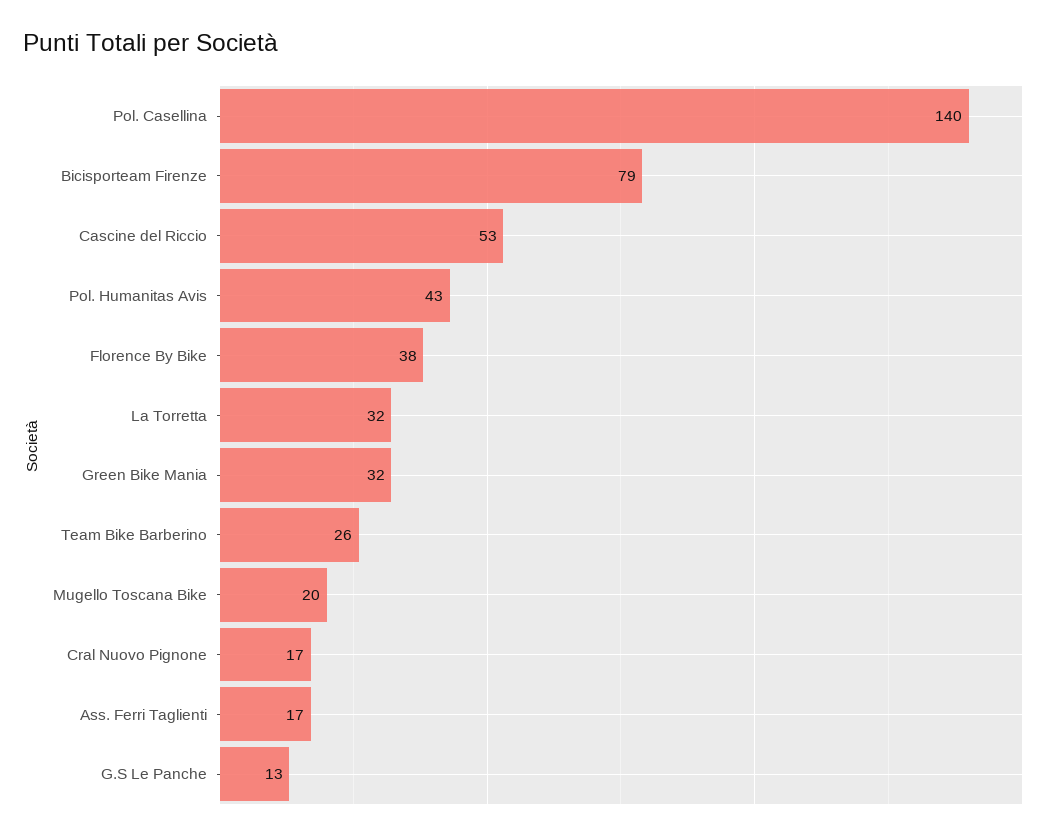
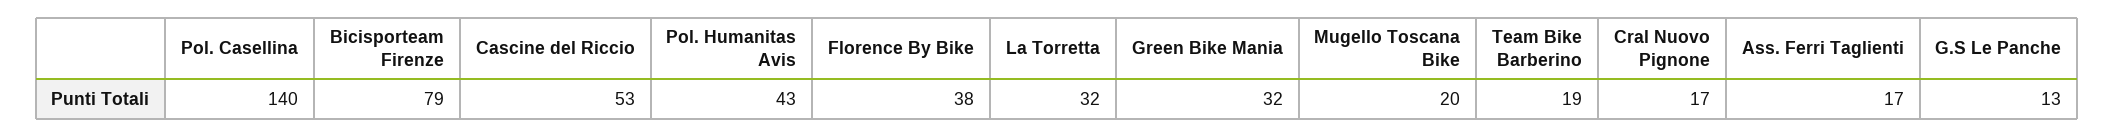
  {
    "Pol. Casellina": 140,
    "Bicisporteam Firenze": 79,
    "Cascine del Riccio": 53,
    "Pol. Humanitas Avis": 43,
    "Florence By Bike": 38,
    "La Torretta": 32,
    "Green Bike Mania": 32,
-   "Team Bike Barberino": 26,
+   "Team Bike Barberino": 19,
    "Mugello Toscana Bike": 20,
    "Cral Nuovo Pignone": 17,
    "Ass. Ferri Taglienti": 17,
    "G.S Le Panche": 13
  }

